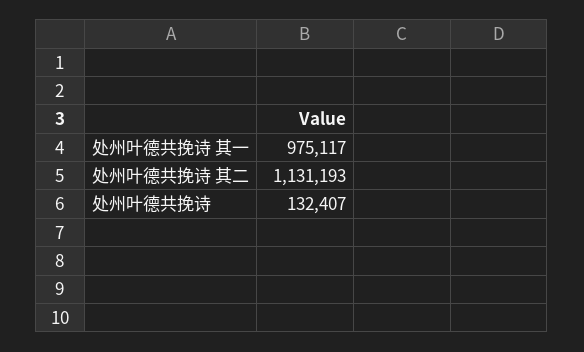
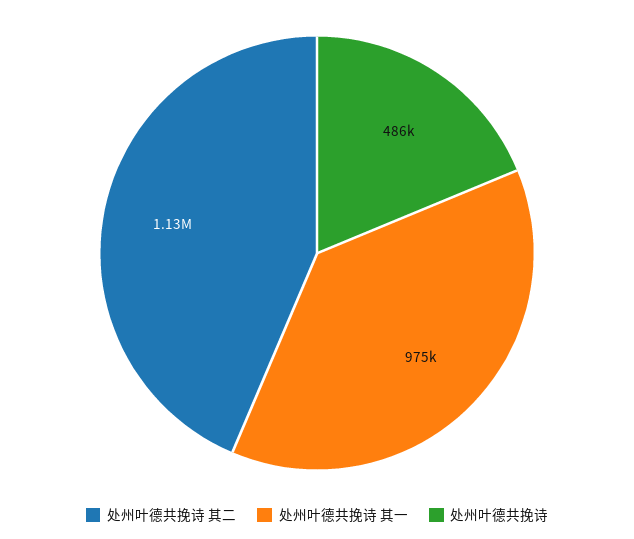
  {
    "处州叶德共挽诗 其一": 975117,
    "处州叶德共挽诗 其二": 1131193,
-   "处州叶德共挽诗": 132407
+   "处州叶德共挽诗": 486000
  }

